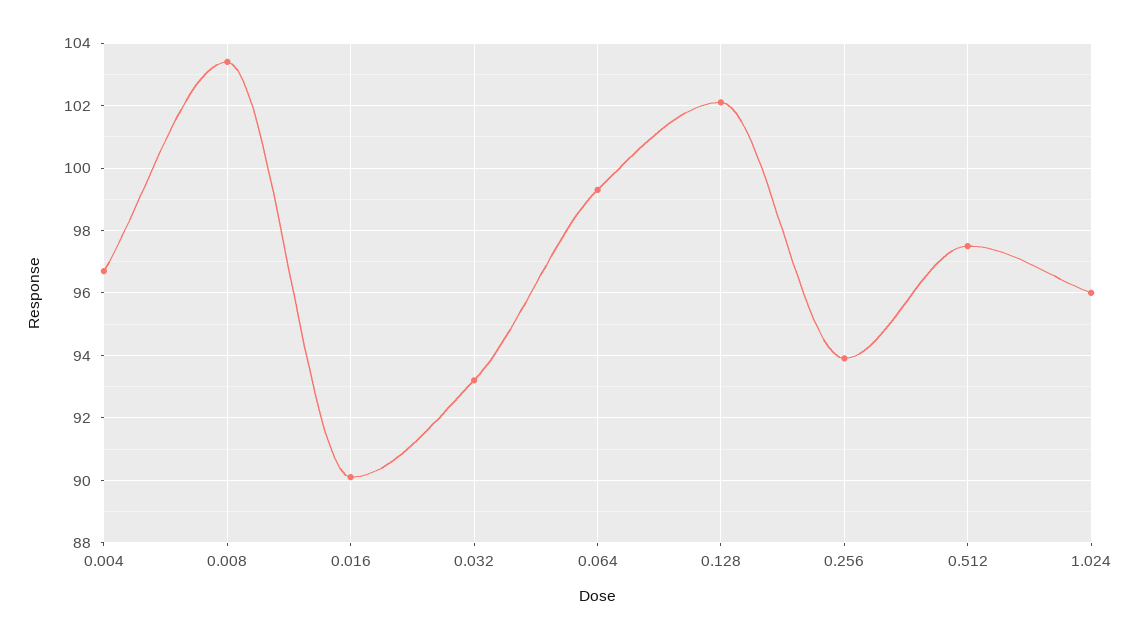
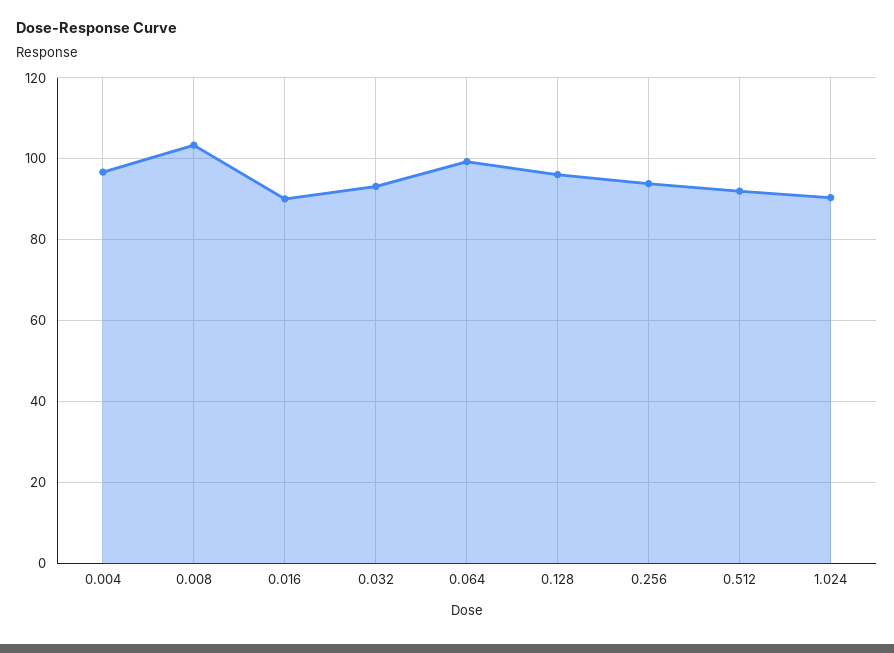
  {
    "0.004": 96.5,
    "0.008": 103.5,
    "0.016": 90,
    "0.032": 93,
    "0.064": 99.5,
-   "0.128": 102,
+   "0.128": 96,
    "0.256": 94,
-   "0.512": 97.5,
+   "0.512": 92,
-   "1.024": 96
+   "1.024": 90
  }

